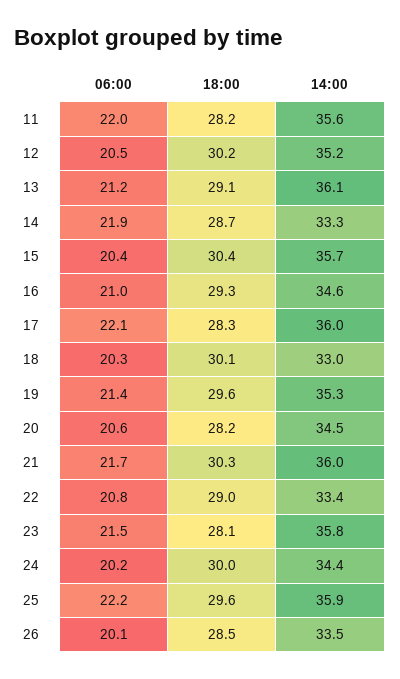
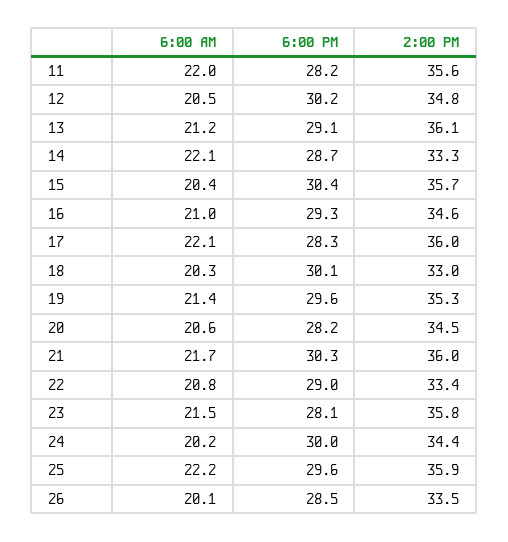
  {
    "06:00": {
      "11": 22,
      "12": 20.5,
      "13": 21.2,
-     "14": 21.9,
+     "14": 22.1,
      "15": 20.4,
      "16": 21,
      "17": 22.1,
      "18": 20.3,
      "19": 21.4,
      "20": 20.6,
      "21": 21.7,
      "22": 20.8,
      "23": 21.5,
      "24": 20.2,
      "25": 22.2,
      "26": 20.1
    },
    "18:00": {
      "11": 28.2,
      "12": 30.2,
      "13": 29.1,
      "14": 28.7,
      "15": 30.4,
      "16": 29.3,
      "17": 28.3,
      "18": 30.1,
      "19": 29.6,
      "20": 28.2,
      "21": 30.3,
      "22": 29,
      "23": 28.1,
      "24": 30,
      "25": 29.6,
      "26": 28.5
    },
    "14:00": {
      "11": 35.6,
-     "12": 35.2,
+     "12": 34.8,
      "13": 36.1,
      "14": 33.3,
      "15": 35.7,
      "16": 34.6,
      "17": 36,
      "18": 33,
      "19": 35.3,
      "20": 34.5,
      "21": 36,
      "22": 33.4,
      "23": 35.8,
      "24": 34.4,
      "25": 35.9,
      "26": 33.5
    }
  }

